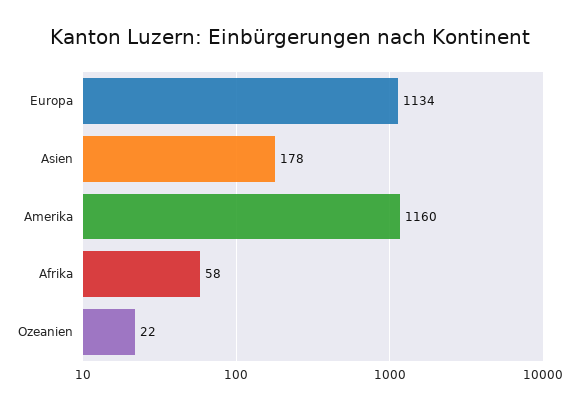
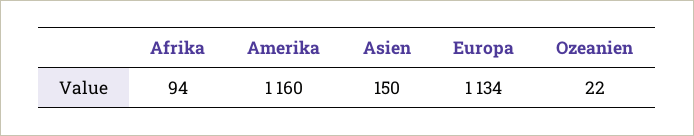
  {
    "Europa": 1134,
-   "Asien": 178,
+   "Asien": 150,
    "Amerika": 1160,
-   "Afrika": 58,
+   "Afrika": 94,
    "Ozeanien": 22
  }

